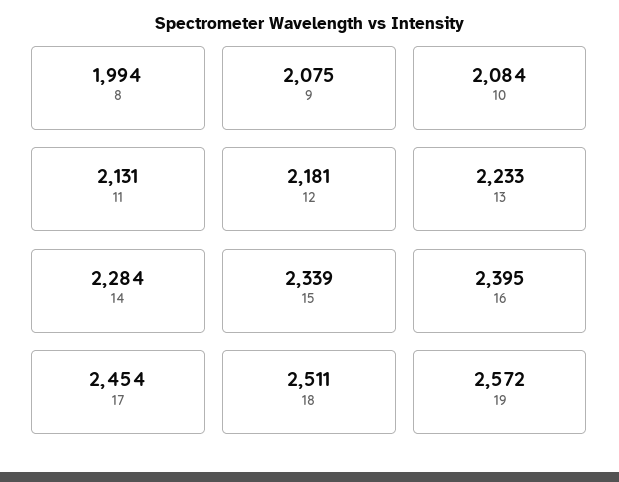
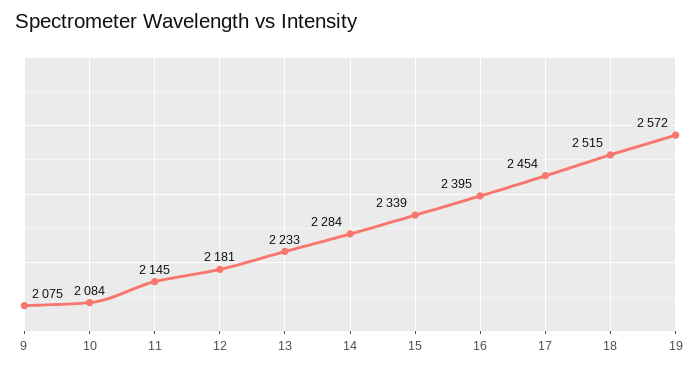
  {
-   "8": 1994,
    "9": 2075,
    "10": 2084,
-   "11": 2131,
+   "11": 2145,
    "12": 2181,
    "13": 2233,
    "14": 2284,
    "15": 2339,
    "16": 2395,
    "17": 2454,
-   "18": 2511,
+   "18": 2515,
    "19": 2572
  }

